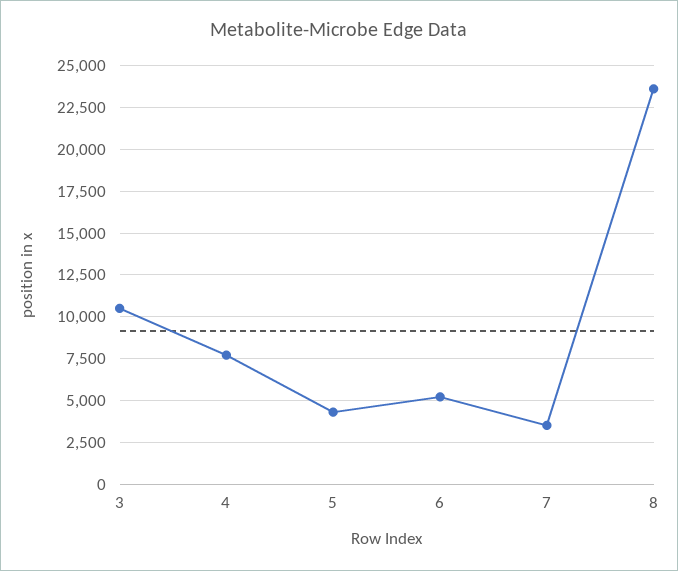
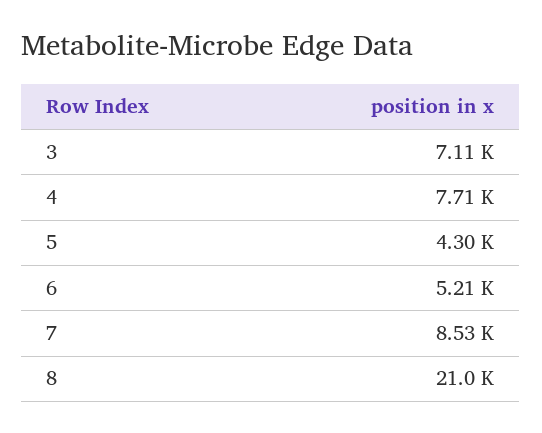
  {
-   "3": 10500,
+   "3": 7110,
    "4": 7710,
    "5": 4300,
    "6": 5210,
-   "7": 3500,
+   "7": 8530,
-   "8": 23500
+   "8": 21000
  }

